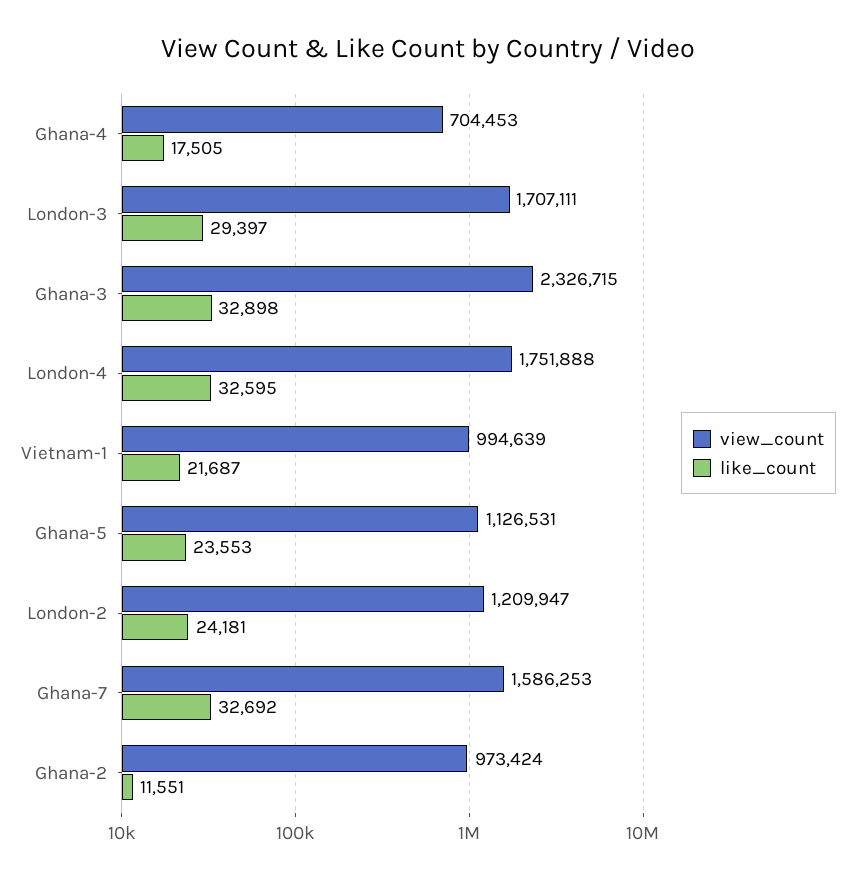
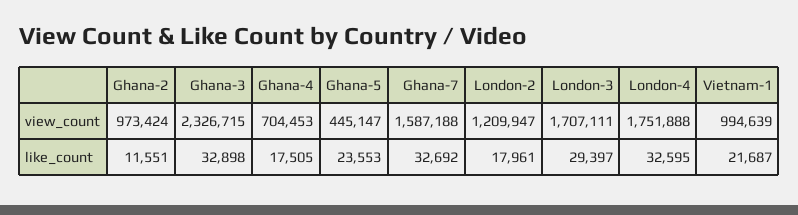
  {
    "view_count": {
      "Ghana-4": 704453,
      "London-3": 1707111,
      "Ghana-3": 2326715,
      "London-4": 1751888,
      "Vietnam-1": 994639,
-     "Ghana-5": 1126531,
+     "Ghana-5": 445147,
      "London-2": 1209947,
-     "Ghana-7": 1586253,
+     "Ghana-7": 1587188,
      "Ghana-2": 973424
    },
    "like_count": {
      "Ghana-4": 17505,
      "London-3": 29397,
      "Ghana-3": 32898,
      "London-4": 32595,
      "Vietnam-1": 21687,
      "Ghana-5": 23553,
-     "London-2": 24181,
+     "London-2": 17961,
      "Ghana-7": 32692,
      "Ghana-2": 11551
    }
  }

